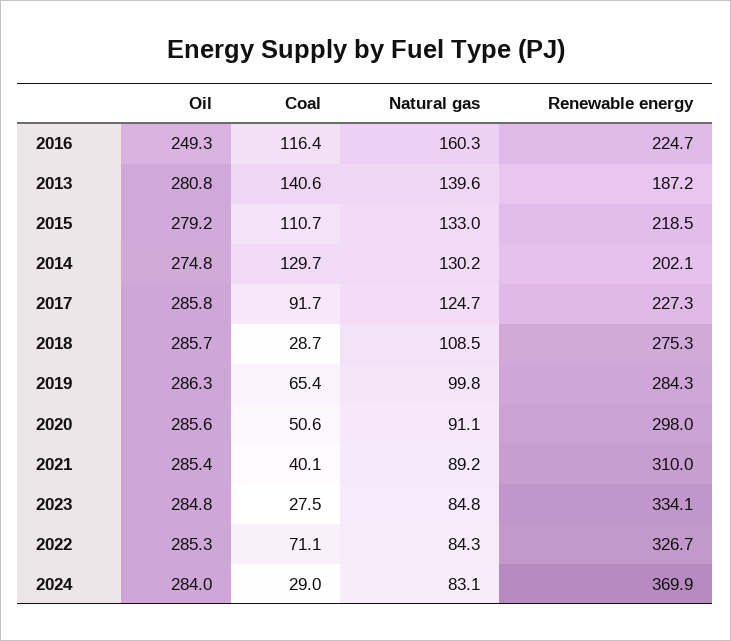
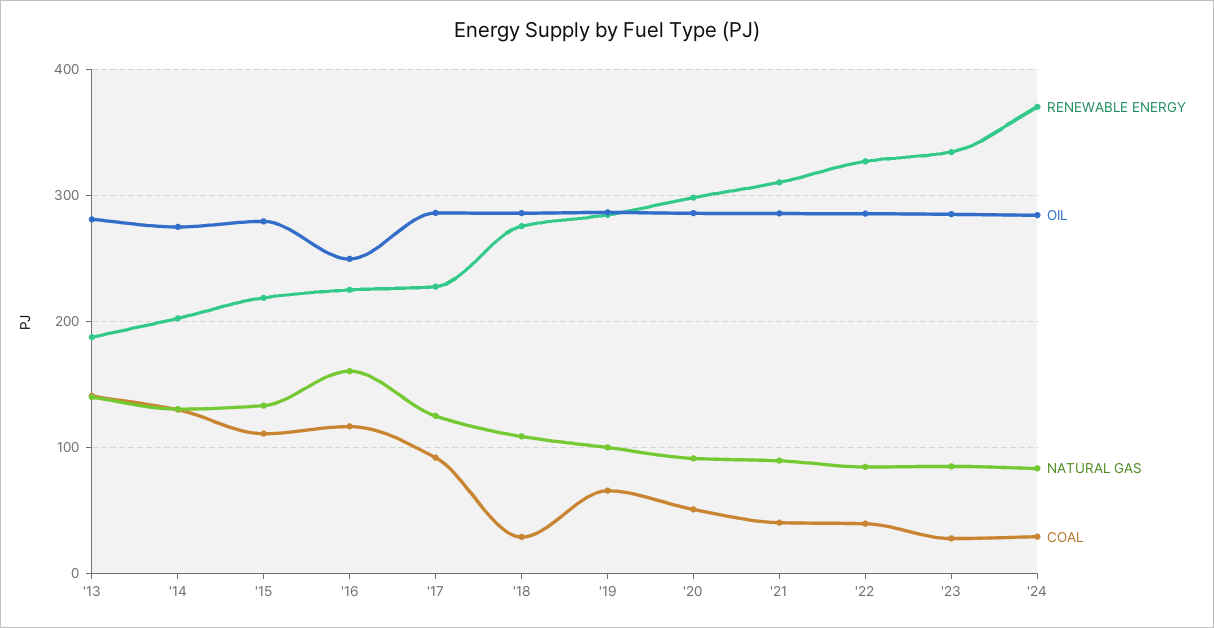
  {
    "Oil": {
      "2016": 249.3,
      "2013": 280.8,
      "2015": 279.2,
      "2014": 274.8,
      "2017": 285.8,
      "2018": 285.7,
      "2019": 286.3,
      "2020": 285.6,
      "2021": 285.4,
      "2023": 284.8,
      "2022": 285.3,
      "2024": 284
    },
    "Coal": {
      "2016": 116.4,
      "2013": 140.6,
      "2015": 110.7,
      "2014": 129.7,
      "2017": 91.7,
      "2018": 28.7,
      "2019": 65.4,
      "2020": 50.6,
      "2021": 40.1,
      "2023": 27.5,
-     "2022": 71.1,
+     "2022": 40,
      "2024": 29
    },
    "Natural gas": {
      "2016": 160.3,
      "2013": 139.6,
      "2015": 133,
      "2014": 130.2,
      "2017": 124.7,
      "2018": 108.5,
      "2019": 99.8,
      "2020": 91.1,
      "2021": 89.2,
      "2023": 84.8,
      "2022": 84.3,
      "2024": 83.1
    },
    "Renewable energy": {
      "2016": 224.7,
      "2013": 187.2,
      "2015": 218.5,
      "2014": 202.1,
      "2017": 227.3,
      "2018": 275.3,
      "2019": 284.3,
      "2020": 298,
      "2021": 310,
      "2023": 334.1,
      "2022": 326.7,
      "2024": 369.9
    }
  }

